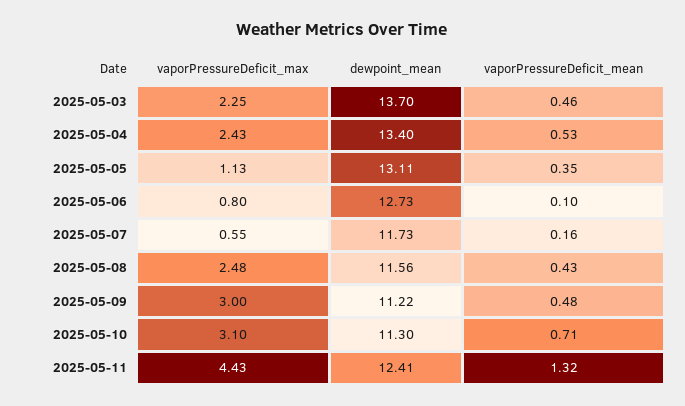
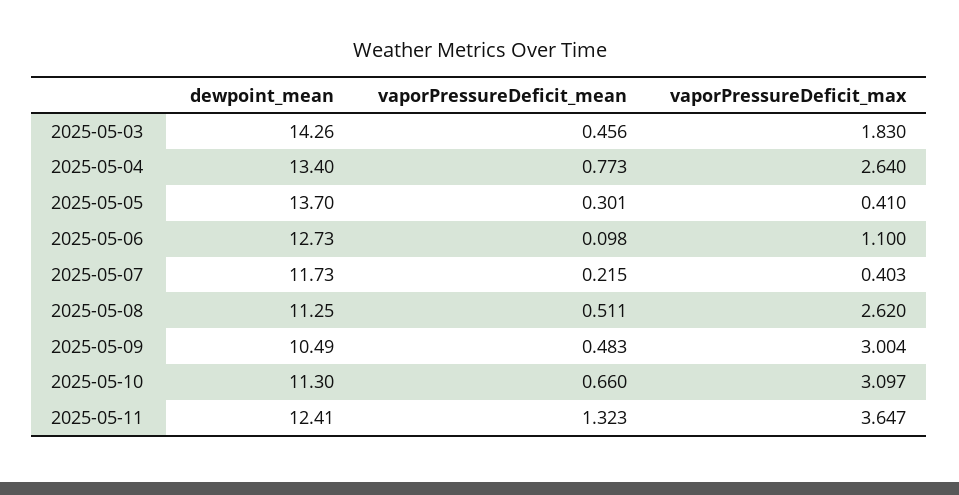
  {
    "vaporPressureDeficit_max": {
-     "2025-05-03": 2.25,
+     "2025-05-03": 1.83,
-     "2025-05-04": 2.43,
+     "2025-05-04": 2.64,
-     "2025-05-05": 1.13,
+     "2025-05-05": 0.41,
-     "2025-05-06": 0.8,
+     "2025-05-06": 1.1,
-     "2025-05-07": 0.55,
+     "2025-05-07": 0.403,
-     "2025-05-08": 2.48,
+     "2025-05-08": 2.62,
      "2025-05-09": 3.004,
      "2025-05-10": 3.097,
-     "2025-05-11": 4.43
+     "2025-05-11": 3.647
    },
    "dewpoint_mean": {
-     "2025-05-03": 13.7,
+     "2025-05-03": 14.26,
      "2025-05-04": 13.4,
-     "2025-05-05": 13.11,
+     "2025-05-05": 13.7,
      "2025-05-06": 12.73,
      "2025-05-07": 11.73,
-     "2025-05-08": 11.56,
+     "2025-05-08": 11.25,
-     "2025-05-09": 11.22,
+     "2025-05-09": 10.49,
      "2025-05-10": 11.3,
      "2025-05-11": 12.41
    },
    "vaporPressureDeficit_mean": {
      "2025-05-03": 0.456,
-     "2025-05-04": 0.53,
+     "2025-05-04": 0.773,
-     "2025-05-05": 0.35,
+     "2025-05-05": 0.301,
      "2025-05-06": 0.098,
-     "2025-05-07": 0.16,
+     "2025-05-07": 0.215,
-     "2025-05-08": 0.43,
+     "2025-05-08": 0.511,
      "2025-05-09": 0.483,
-     "2025-05-10": 0.71,
+     "2025-05-10": 0.66,
      "2025-05-11": 1.323
    }
  }

